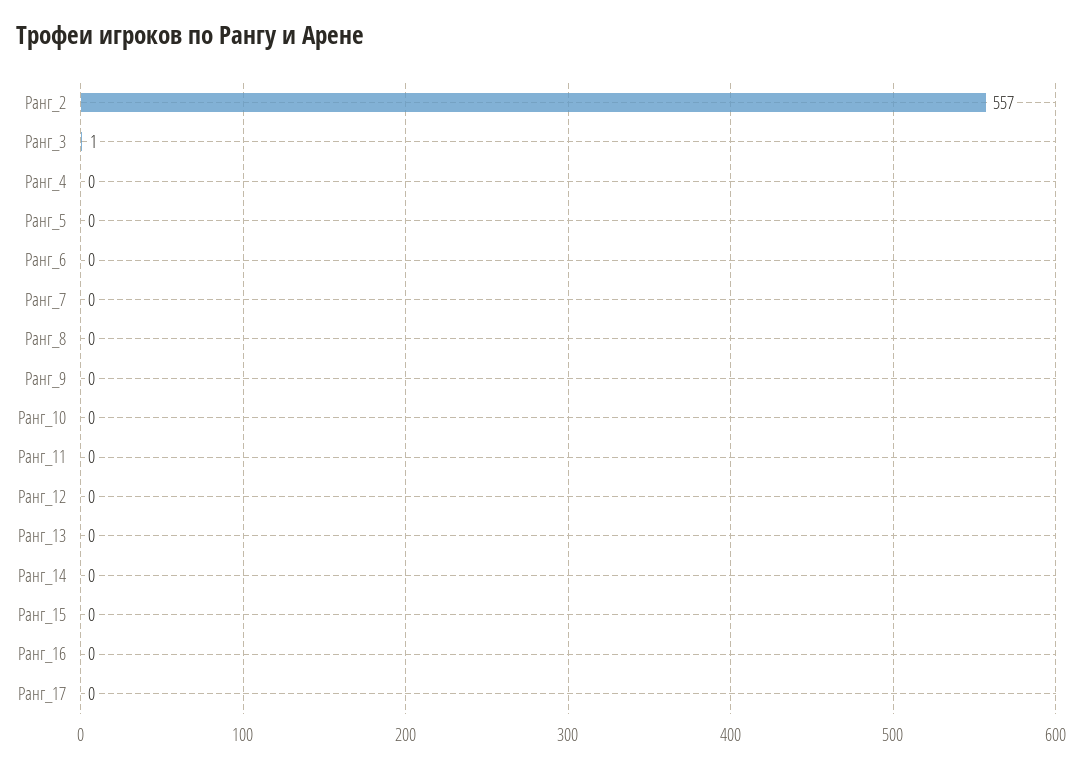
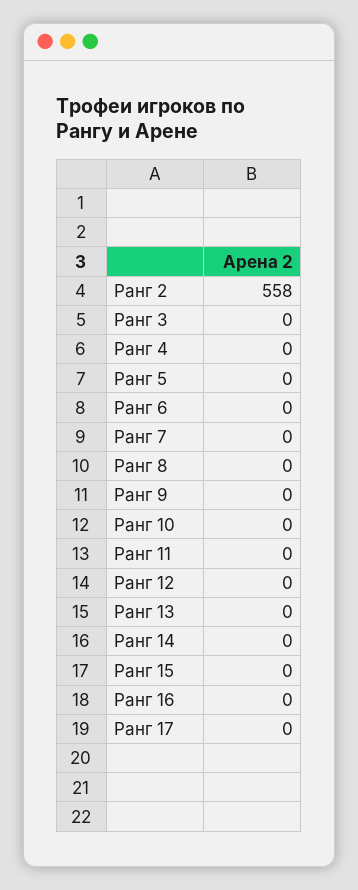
  {
-   "Ранг_2": 557,
+   "Ранг_2": 558,
-   "Ранг_3": 1,
+   "Ранг_3": 0,
    "Ранг_4": 0,
    "Ранг_5": 0,
    "Ранг_6": 0,
    "Ранг_7": 0,
    "Ранг_8": 0,
    "Ранг_9": 0,
    "Ранг_10": 0,
    "Ранг_11": 0,
    "Ранг_12": 0,
    "Ранг_13": 0,
    "Ранг_14": 0,
    "Ранг_15": 0,
    "Ранг_16": 0,
    "Ранг_17": 0
  }

